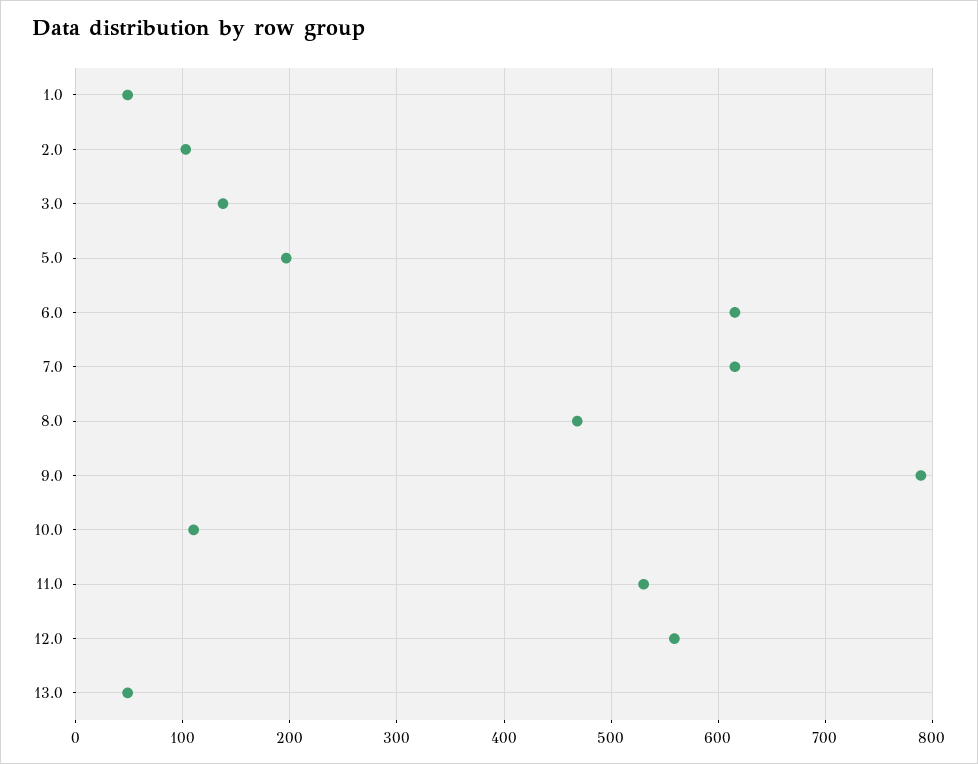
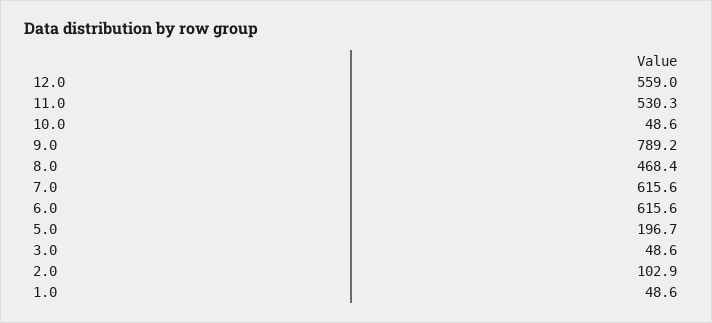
  {
    "1.0": 48.6,
    "2.0": 102.9,
-   "3.0": 140,
+   "3.0": 48.6,
    "5.0": 196.7,
    "6.0": 615.6,
    "7.0": 615.6,
    "8.0": 468.4,
    "9.0": 789.2,
-   "10.0": 110,
+   "10.0": 48.6,
    "11.0": 530.3,
-   "12.0": 559,
+   "12.0": 559
-   "13.0": 50
  }

